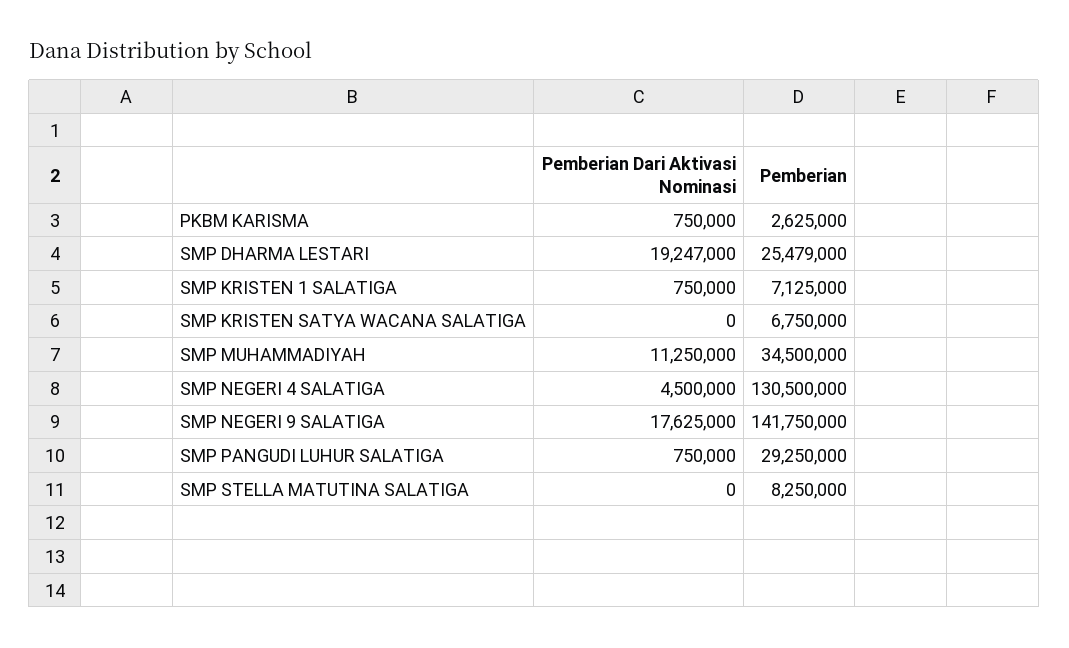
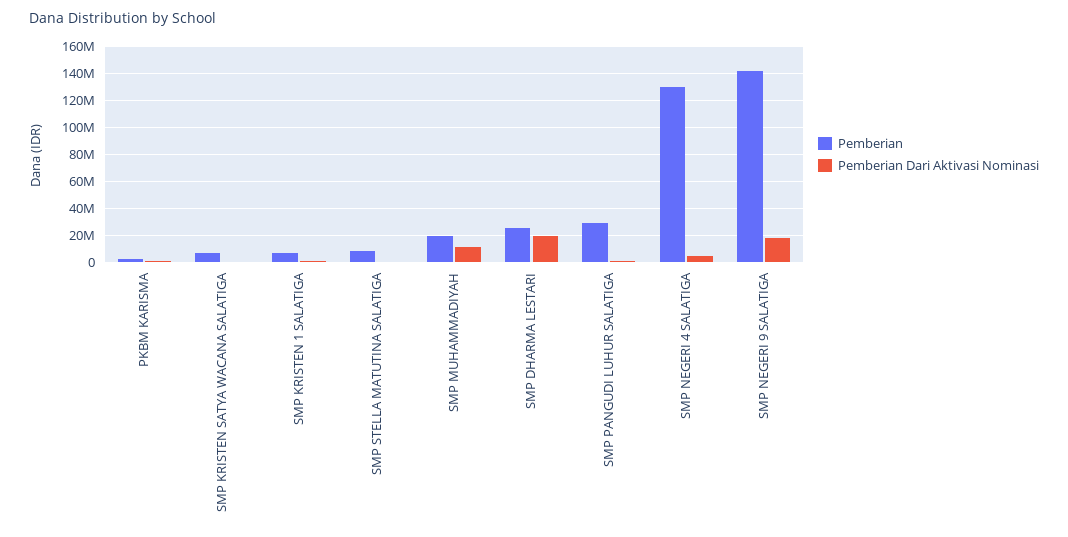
  {
    "Pemberian Dari Aktivasi Nominasi": {
      "PKBM KARISMA": 750000,
      "SMP DHARMA LESTARI": 19247000,
      "SMP KRISTEN 1 SALATIGA": 750000,
      "SMP KRISTEN SATYA WACANA SALATIGA": 0,
      "SMP MUHAMMADIYAH": 11250000,
      "SMP NEGERI 4 SALATIGA": 4500000,
      "SMP NEGERI 9 SALATIGA": 17625000,
      "SMP PANGUDI LUHUR SALATIGA": 750000,
      "SMP STELLA MATUTINA SALATIGA": 0
    },
    "Pemberian": {
      "PKBM KARISMA": 2625000,
      "SMP DHARMA LESTARI": 25479000,
      "SMP KRISTEN 1 SALATIGA": 7125000,
      "SMP KRISTEN SATYA WACANA SALATIGA": 6750000,
-     "SMP MUHAMMADIYAH": 34500000,
+     "SMP MUHAMMADIYAH": 20000000,
      "SMP NEGERI 4 SALATIGA": 130500000,
      "SMP NEGERI 9 SALATIGA": 141750000,
      "SMP PANGUDI LUHUR SALATIGA": 29250000,
      "SMP STELLA MATUTINA SALATIGA": 8250000
    }
  }

